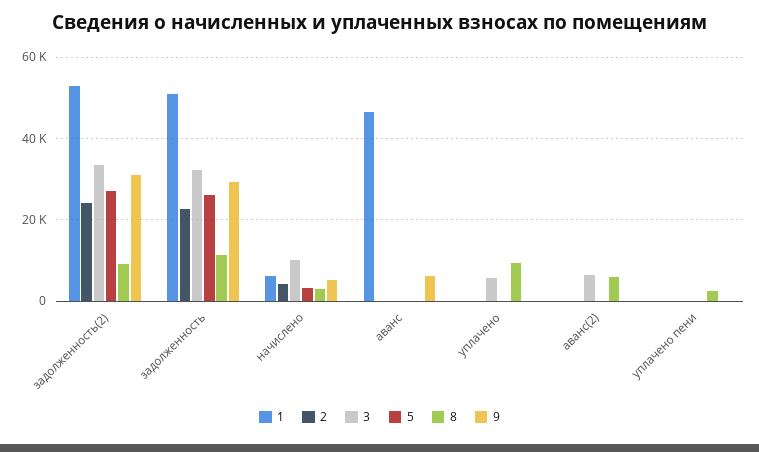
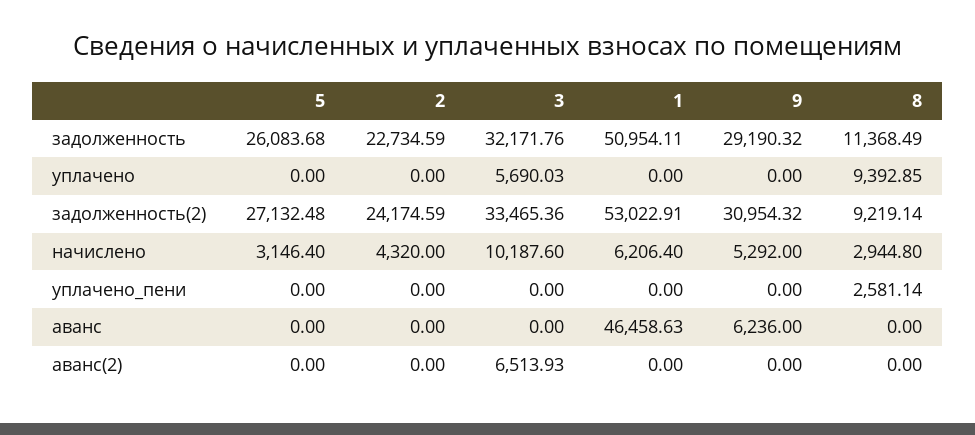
  {
    "1": {
      "задолженность(2)": 53022.91,
      "задолженность": 50954.11,
      "начислено": 6206.4,
      "аванс": 46458.63,
      "уплачено": 0,
      "аванс(2)": 0,
      "уплачено пени": 0
    },
    "2": {
      "задолженность(2)": 24174.59,
      "задолженность": 22734.59,
      "начислено": 4320,
      "аванс": 0,
      "уплачено": 0,
      "аванс(2)": 0,
      "уплачено пени": 0
    },
    "3": {
      "задолженность(2)": 33465.36,
      "задолженность": 32171.76,
      "начислено": 10187.6,
      "аванс": 0,
      "уплачено": 5690.03,
      "аванс(2)": 6513.93,
      "уплачено пени": 0
    },
    "5": {
      "задолженность(2)": 27132.48,
      "задолженность": 26083.68,
      "начислено": 3146.4,
      "аванс": 0,
      "уплачено": 0,
      "аванс(2)": 0,
      "уплачено пени": 0
    },
    "8": {
      "задолженность(2)": 9219.14,
      "задолженность": 11368.49,
      "начислено": 2944.8,
      "аванс": 0,
      "уплачено": 9392.85,
-     "аванс(2)": 6000,
+     "аванс(2)": 0,
      "уплачено пени": 2581.14
    },
    "9": {
      "задолженность(2)": 30954.32,
      "задолженность": 29190.32,
      "начислено": 5292,
      "аванс": 6236,
      "уплачено": 0,
      "аванс(2)": 0,
      "уплачено пени": 0
    }
  }

